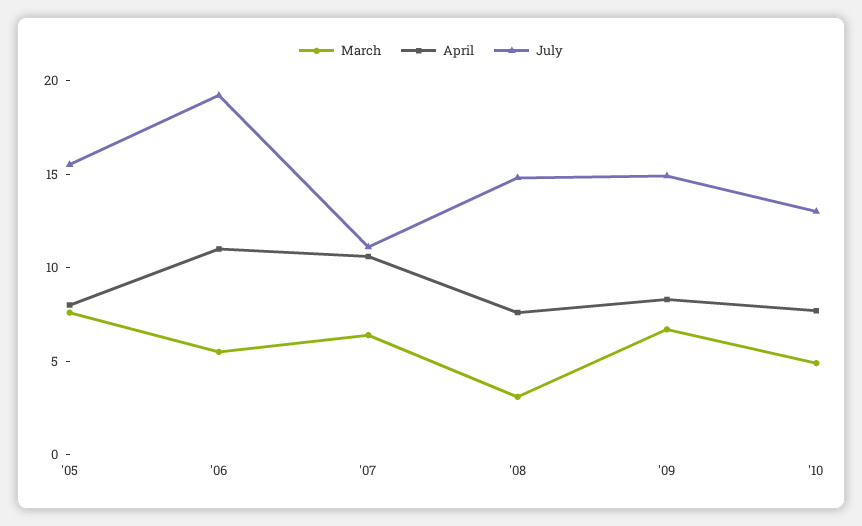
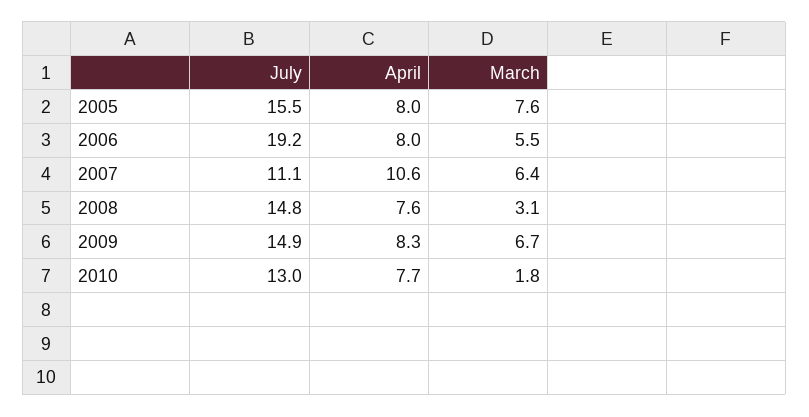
  {
    "March": {
      "'05": 7.6,
      "'06": 5.5,
      "'07": 6.4,
      "'08": 3.1,
      "'09": 6.7,
-     "'10": 5
+     "'10": 1.8
    },
    "April": {
      "'05": 8,
-     "'06": 11,
+     "'06": 8,
      "'07": 10.6,
      "'08": 7.6,
      "'09": 8.3,
      "'10": 7.7
    },
    "July": {
      "'05": 15.5,
      "'06": 19.2,
      "'07": 11.1,
      "'08": 14.8,
      "'09": 14.9,
      "'10": 13
    }
  }

